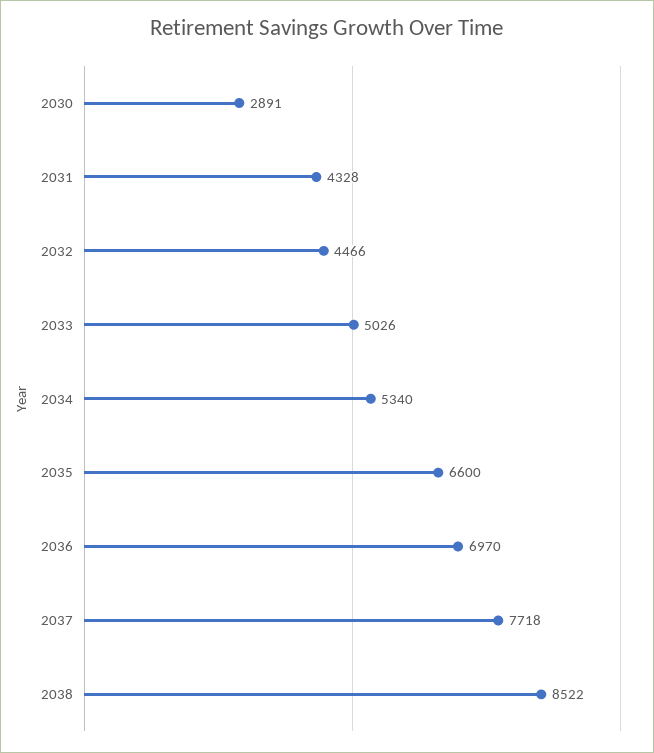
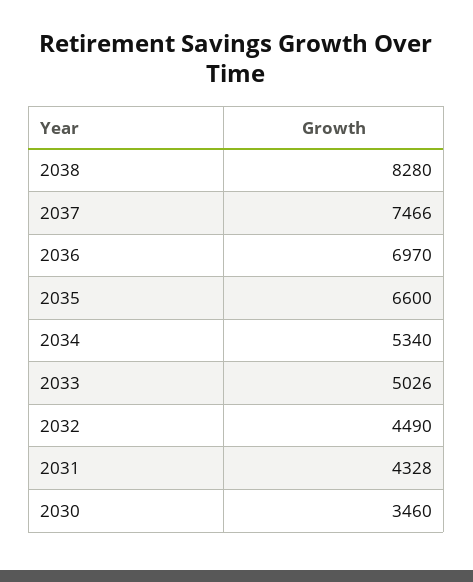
  {
-   "2030": 2891,
+   "2030": 3460,
    "2031": 4328,
-   "2032": 4466,
+   "2032": 4490,
    "2033": 5026,
    "2034": 5340,
    "2035": 6600,
    "2036": 6970,
-   "2037": 7718,
+   "2037": 7466,
-   "2038": 8522
+   "2038": 8280
  }

